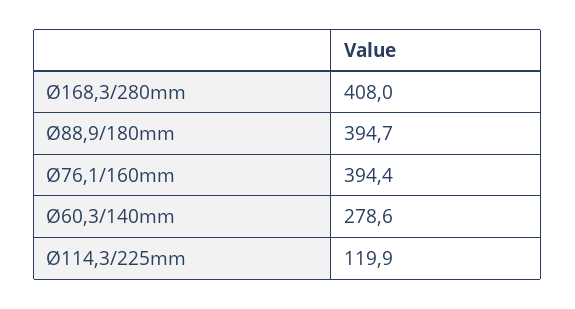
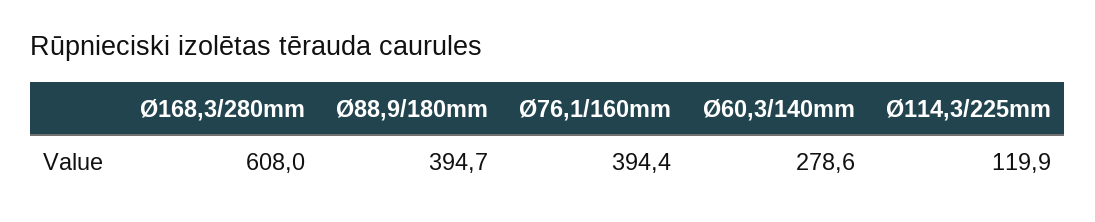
  {
-   "Ø168,3/280mm": 408,
+   "Ø168,3/280mm": 608,
    "Ø88,9/180mm": 394.7,
    "Ø76,1/160mm": 394.4,
    "Ø60,3/140mm": 278.6,
    "Ø114,3/225mm": 119.9
  }

